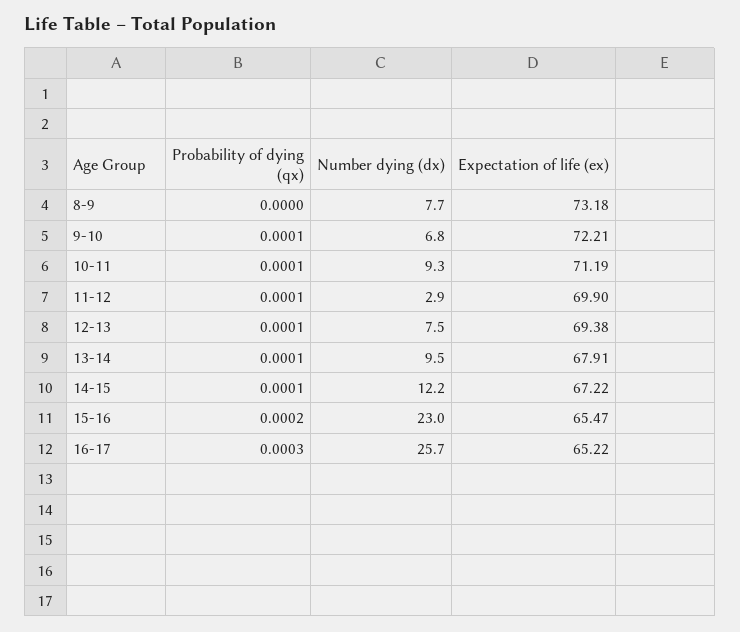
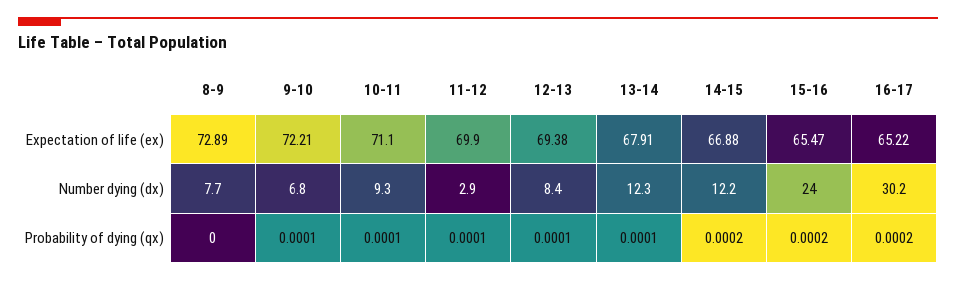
  {
    "Probability of dying (qx)": {
      "8-9": 0,
      "9-10": 0.0001,
      "10-11": 0.0001,
      "11-12": 0.0001,
      "12-13": 0.0001,
      "13-14": 0.0001,
-     "14-15": 0.0001,
+     "14-15": 0.0002,
      "15-16": 0.0002,
-     "16-17": 0.0003
+     "16-17": 0.0002
    },
    "Number dying (dx)": {
      "8-9": 7.7,
      "9-10": 6.8,
      "10-11": 9.3,
      "11-12": 2.9,
-     "12-13": 7.5,
+     "12-13": 8.4,
-     "13-14": 9.5,
+     "13-14": 12.3,
      "14-15": 12.2,
-     "15-16": 23,
+     "15-16": 24,
-     "16-17": 25.7
+     "16-17": 30.2
    },
    "Expectation of life (ex)": {
-     "8-9": 73.18,
+     "8-9": 72.89,
      "9-10": 72.21,
-     "10-11": 71.19,
+     "10-11": 71.1,
      "11-12": 69.9,
      "12-13": 69.38,
      "13-14": 67.91,
-     "14-15": 67.22,
+     "14-15": 66.88,
      "15-16": 65.47,
      "16-17": 65.22
    }
  }

